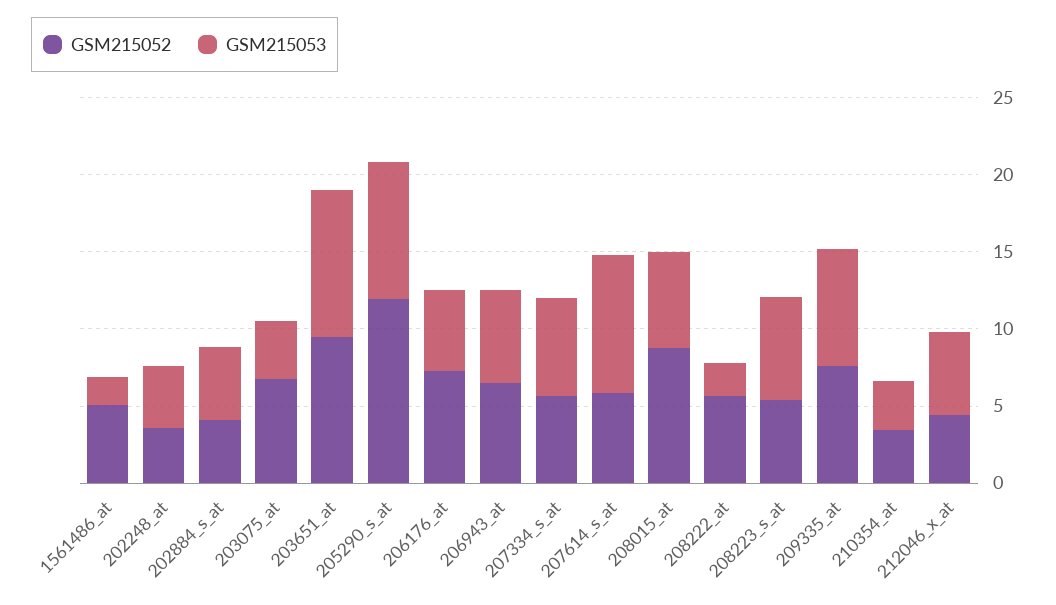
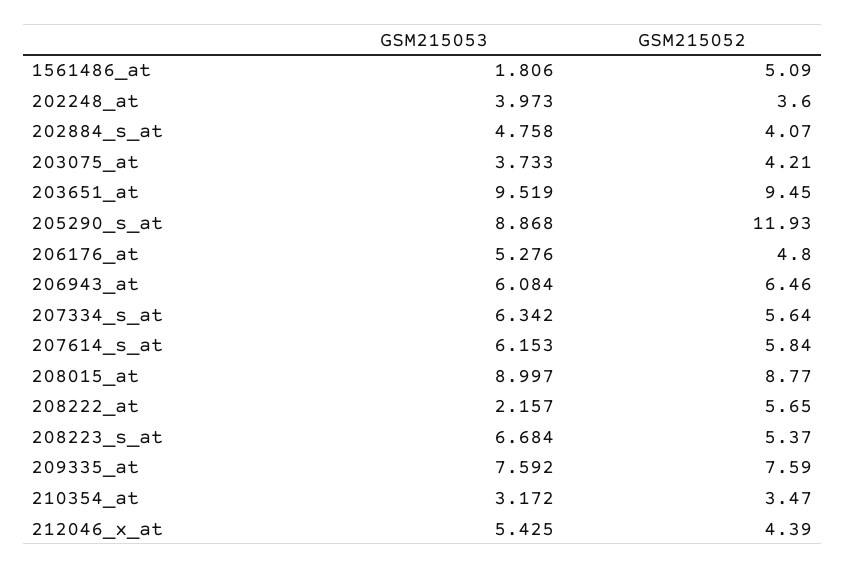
  {
    "GSM215052": {
      "1561486_at": 5.09,
      "202248_at": 3.6,
      "202884_s_at": 4.07,
-     "203075_at": 7,
+     "203075_at": 4.21,
      "203651_at": 9.45,
      "205290_s_at": 11.93,
-     "206176_at": 7,
+     "206176_at": 4.8,
      "206943_at": 6.46,
      "207334_s_at": 5.64,
      "207614_s_at": 5.84,
      "208015_at": 8.77,
      "208222_at": 5.65,
      "208223_s_at": 5.37,
      "209335_at": 7.59,
      "210354_at": 3.47,
      "212046_x_at": 4.39
    },
    "GSM215053": {
      "1561486_at": 1.806,
      "202248_at": 3.973,
      "202884_s_at": 4.758,
      "203075_at": 3.733,
      "203651_at": 9.519,
      "205290_s_at": 8.868,
      "206176_at": 5.276,
      "206943_at": 6.084,
      "207334_s_at": 6.342,
-     "207614_s_at": 9,
+     "207614_s_at": 6.153,
-     "208015_at": 6,
+     "208015_at": 8.997,
      "208222_at": 2.157,
      "208223_s_at": 6.684,
      "209335_at": 7.592,
      "210354_at": 3.172,
      "212046_x_at": 5.425
    }
  }

